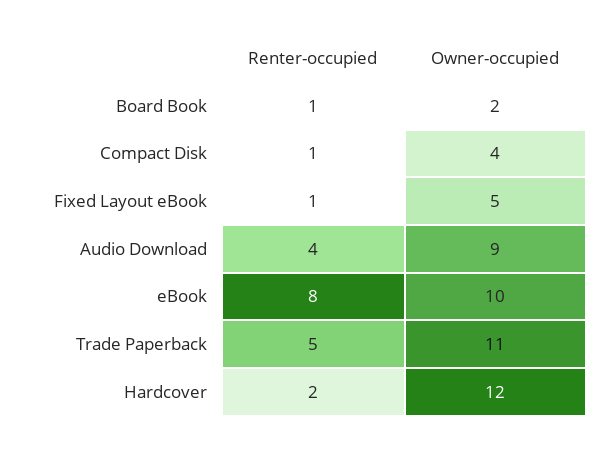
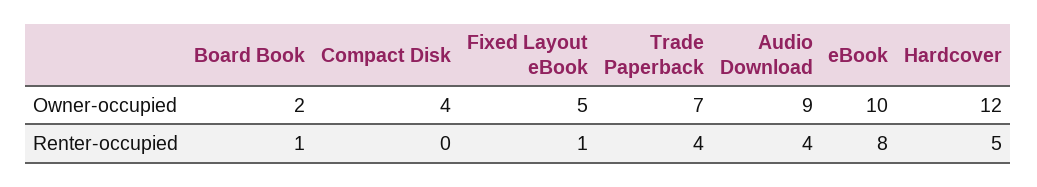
  {
    "Renter-occupied": {
      "Board Book": 1,
-     "Compact Disk": 1,
+     "Compact Disk": 0,
      "Fixed Layout eBook": 1,
      "Audio Download": 4,
      "eBook": 8,
-     "Trade Paperback": 5,
+     "Trade Paperback": 4,
-     "Hardcover": 2
+     "Hardcover": 5
    },
    "Owner-occupied": {
      "Board Book": 2,
      "Compact Disk": 4,
      "Fixed Layout eBook": 5,
      "Audio Download": 9,
      "eBook": 10,
-     "Trade Paperback": 11,
+     "Trade Paperback": 7,
      "Hardcover": 12
    }
  }

